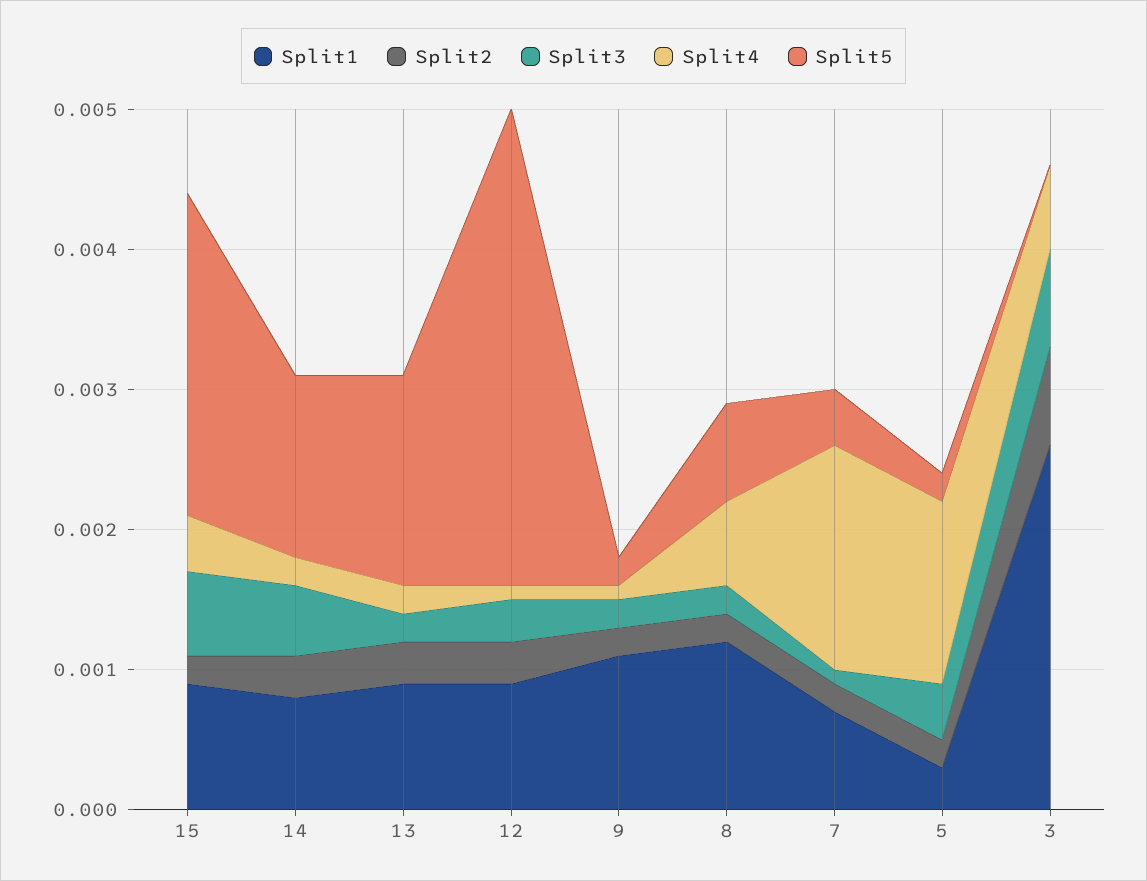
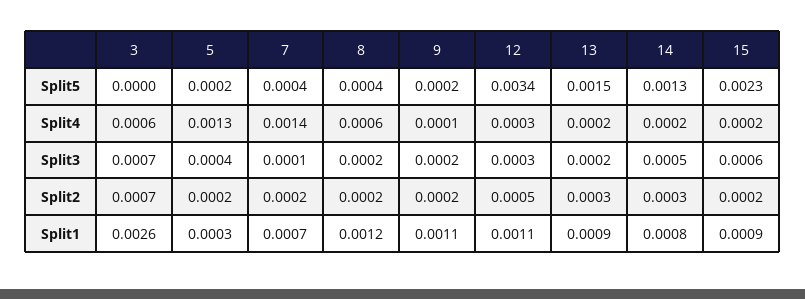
  {
    "Split1": {
      "15": 0.0009,
      "14": 0.0008,
      "13": 0.0009,
-     "12": 0.0009,
+     "12": 0.0011,
      "9": 0.0011,
      "8": 0.0012,
      "7": 0.0007,
      "5": 0.0003,
      "3": 0.0026
    },
    "Split2": {
      "15": 0.0002,
      "14": 0.0003,
      "13": 0.0003,
-     "12": 0.0003,
+     "12": 0.0005,
      "9": 0.0002,
      "8": 0.0002,
      "7": 0.0002,
      "5": 0.0002,
      "3": 0.0007
    },
    "Split3": {
      "15": 0.0006,
      "14": 0.0005,
      "13": 0.0002,
      "12": 0.0003,
      "9": 0.0002,
      "8": 0.0002,
      "7": 0.0001,
      "5": 0.0004,
      "3": 0.0007
    },
    "Split4": {
-     "15": 0.0004,
+     "15": 0.0002,
      "14": 0.0002,
      "13": 0.0002,
-     "12": 0.0001,
+     "12": 0.0003,
      "9": 0.0001,
      "8": 0.0006,
-     "7": 0.0016,
+     "7": 0.0014,
      "5": 0.0013,
      "3": 0.0006
    },
    "Split5": {
      "15": 0.0023,
      "14": 0.0013,
      "13": 0.0015,
      "12": 0.0034,
      "9": 0.0002,
-     "8": 0.0007,
+     "8": 0.0004,
      "7": 0.0004,
      "5": 0.0002,
      "3": 0
    }
  }

